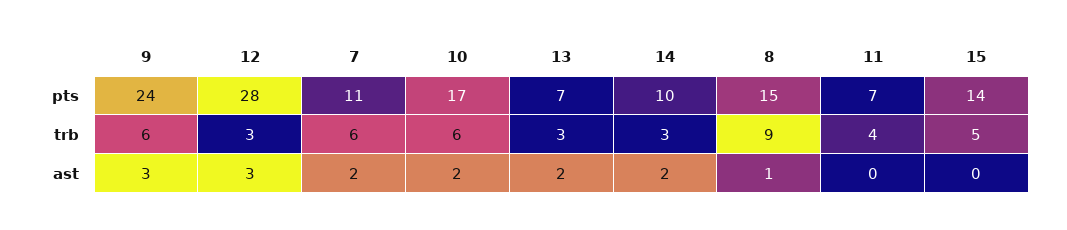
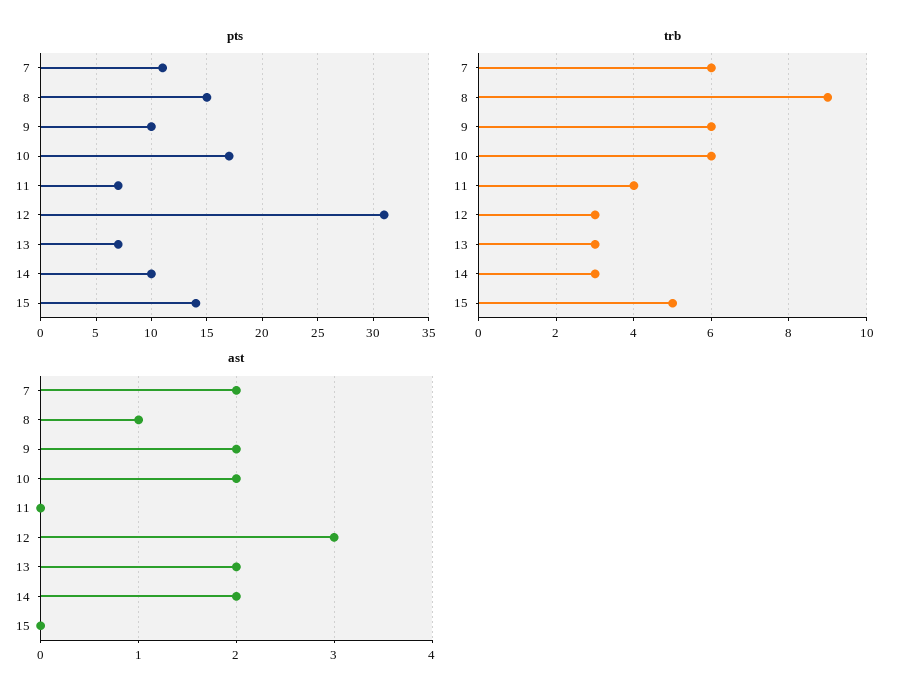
  {
    "pts": {
-     "9": 24,
+     "9": 10,
-     "12": 28,
+     "12": 31,
      "7": 11,
      "10": 17,
      "13": 7,
      "14": 10,
      "8": 15,
      "11": 7,
      "15": 14
    },
    "trb": {
      "9": 6,
      "12": 3,
      "7": 6,
      "10": 6,
      "13": 3,
      "14": 3,
      "8": 9,
      "11": 4,
      "15": 5
    },
    "ast": {
-     "9": 3,
+     "9": 2,
      "12": 3,
      "7": 2,
      "10": 2,
      "13": 2,
      "14": 2,
      "8": 1,
      "11": 0,
      "15": 0
    }
  }

